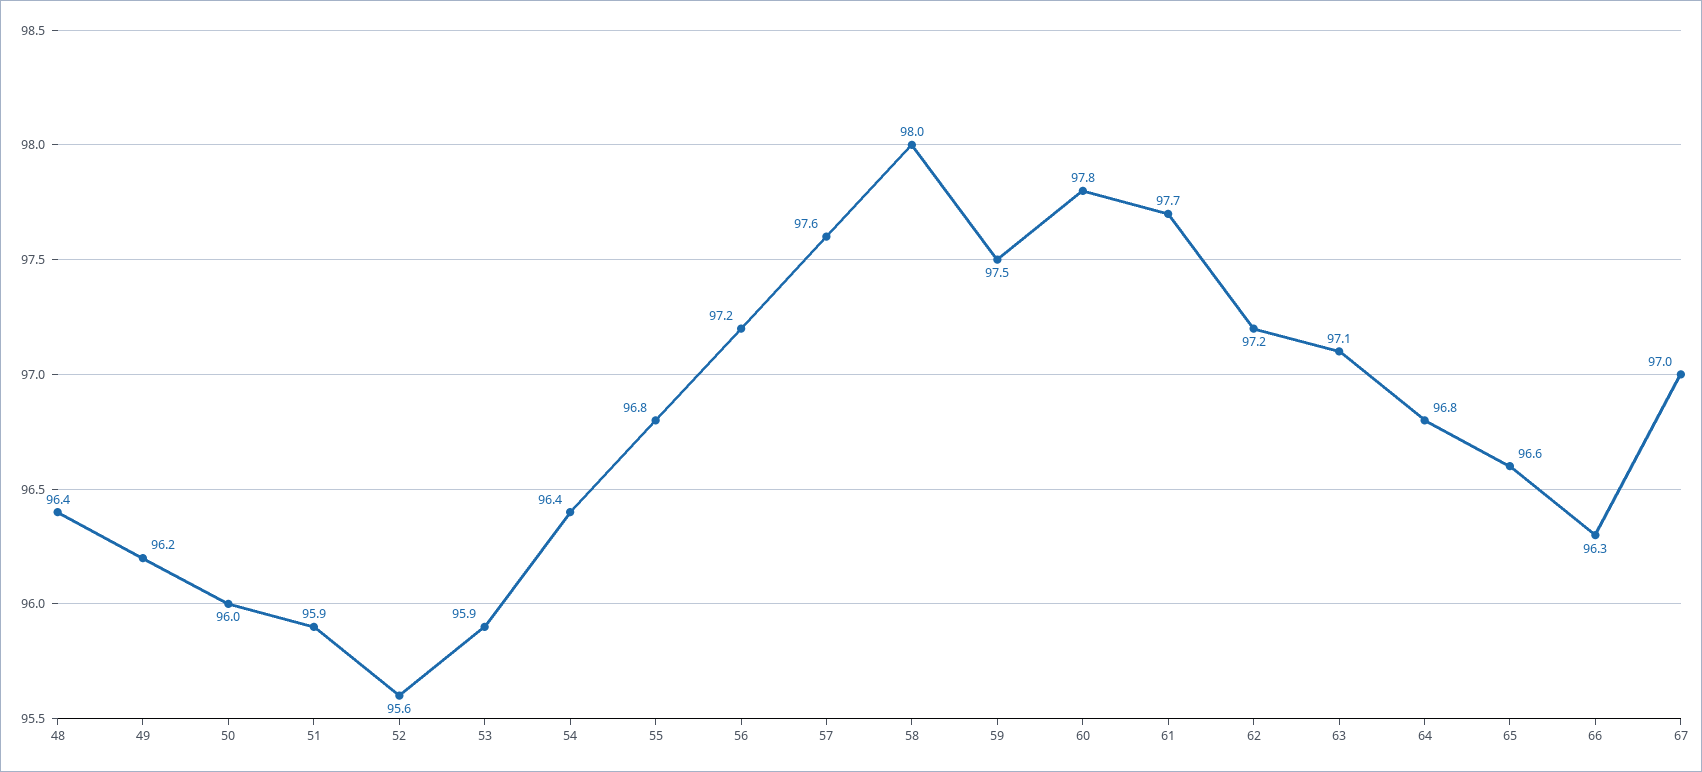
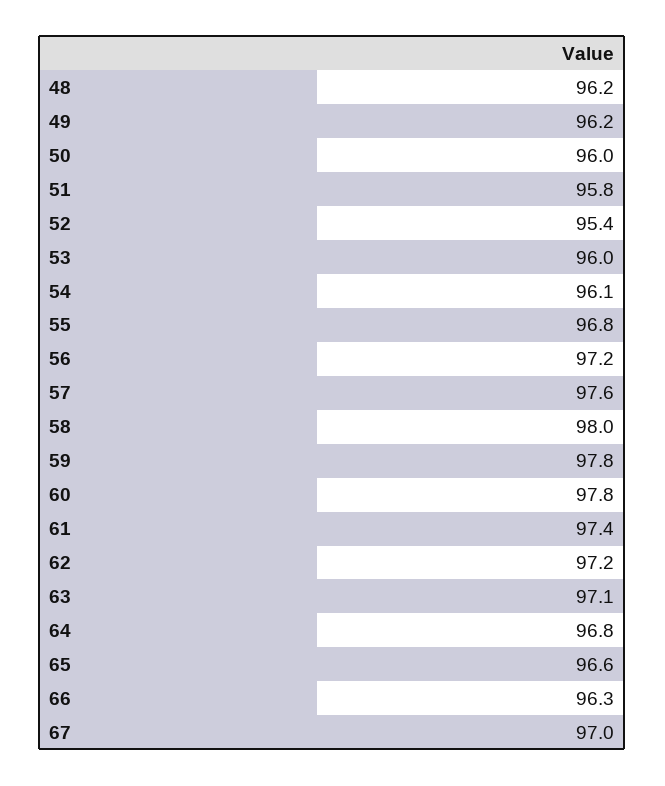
  {
-   "48": 96.4,
+   "48": 96.2,
    "49": 96.2,
    "50": 96,
-   "51": 95.9,
+   "51": 95.8,
-   "52": 95.6,
+   "52": 95.4,
-   "53": 95.9,
+   "53": 96,
-   "54": 96.4,
+   "54": 96.1,
    "55": 96.8,
    "56": 97.2,
    "57": 97.6,
    "58": 98,
-   "59": 97.5,
+   "59": 97.8,
    "60": 97.8,
-   "61": 97.7,
+   "61": 97.4,
    "62": 97.2,
    "63": 97.1,
    "64": 96.8,
    "65": 96.6,
    "66": 96.3,
    "67": 97
  }

